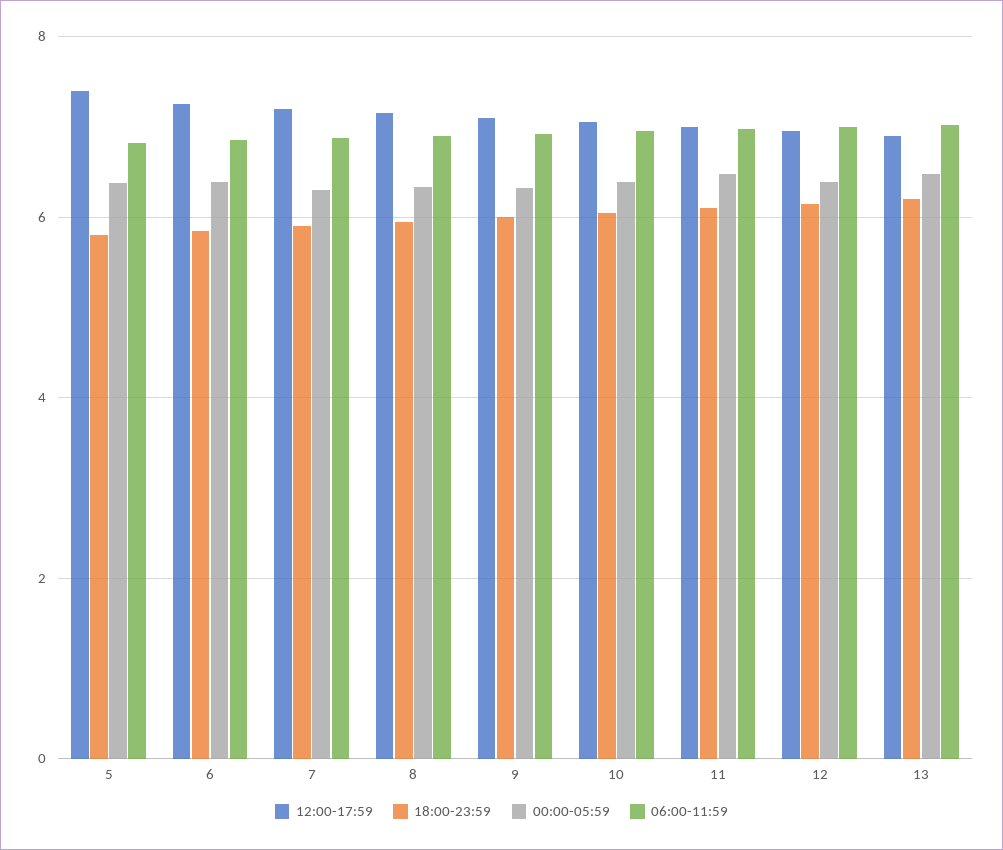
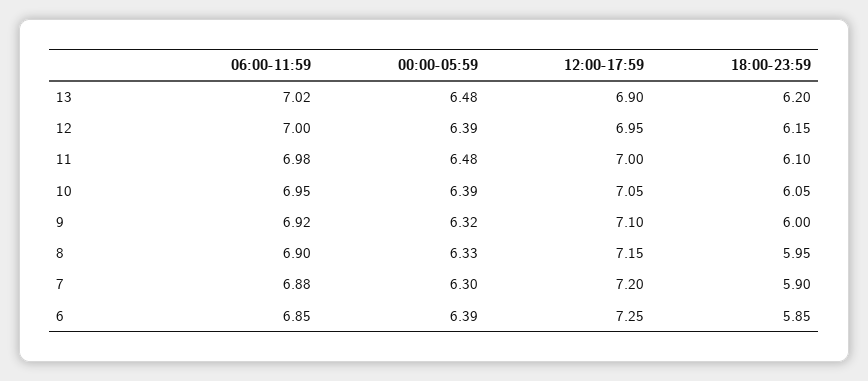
  {
    "12:00-17:59": {
-     "5": 7.4,
      "6": 7.25,
      "7": 7.2,
      "8": 7.15,
      "9": 7.1,
      "10": 7.05,
      "11": 7,
      "12": 6.95,
      "13": 6.9
    },
    "18:00-23:59": {
-     "5": 5.8,
      "6": 5.85,
      "7": 5.9,
      "8": 5.95,
      "9": 6,
      "10": 6.05,
      "11": 6.1,
      "12": 6.15,
      "13": 6.2
    },
    "00:00-05:59": {
-     "5": 6.4,
      "6": 6.39,
      "7": 6.3,
      "8": 6.33,
      "9": 6.32,
      "10": 6.39,
      "11": 6.48,
      "12": 6.39,
      "13": 6.48
    },
    "06:00-11:59": {
-     "5": 6.8,
      "6": 6.85,
      "7": 6.88,
      "8": 6.9,
      "9": 6.92,
      "10": 6.95,
      "11": 6.98,
      "12": 7,
      "13": 7.02
    }
  }

